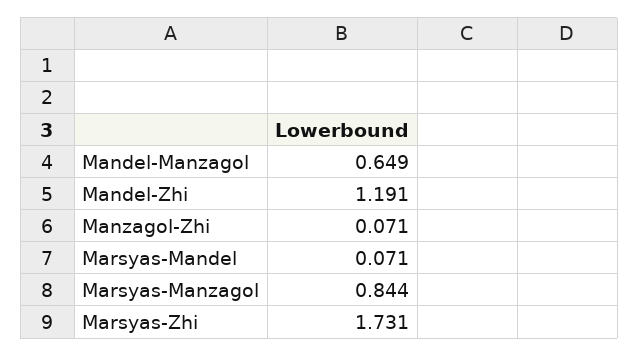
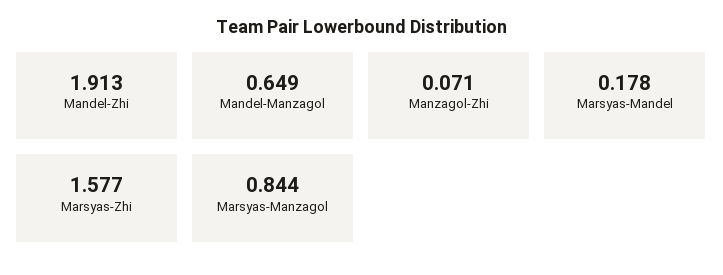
  {
    "Mandel-Manzagol": 0.649,
-   "Mandel-Zhi": 1.191,
+   "Mandel-Zhi": 1.913,
    "Manzagol-Zhi": 0.071,
-   "Marsyas-Mandel": 0.071,
+   "Marsyas-Mandel": 0.178,
    "Marsyas-Manzagol": 0.844,
-   "Marsyas-Zhi": 1.731
+   "Marsyas-Zhi": 1.577
  }

